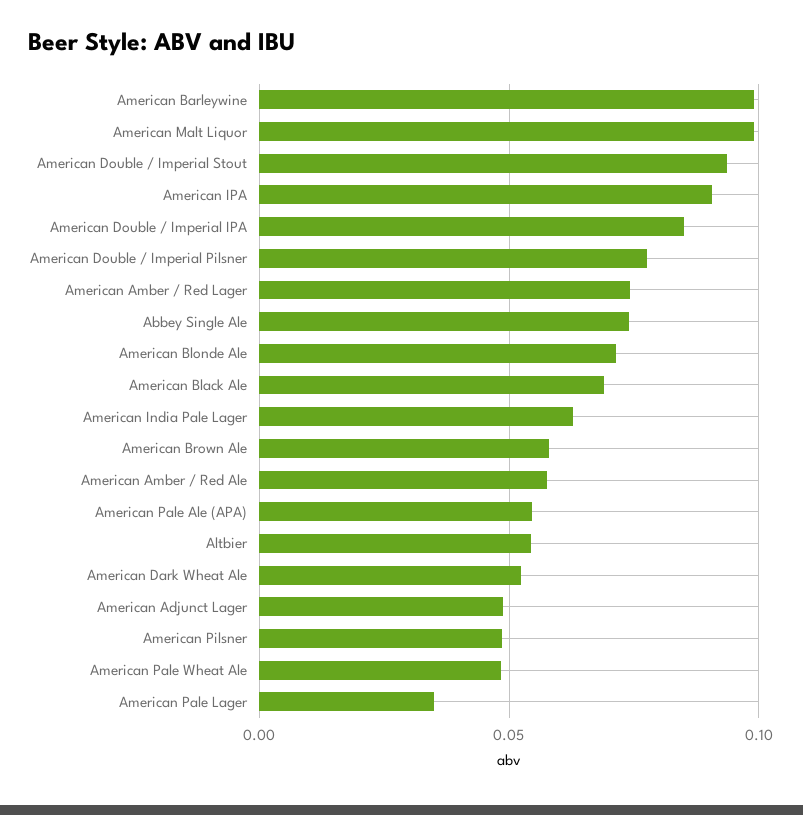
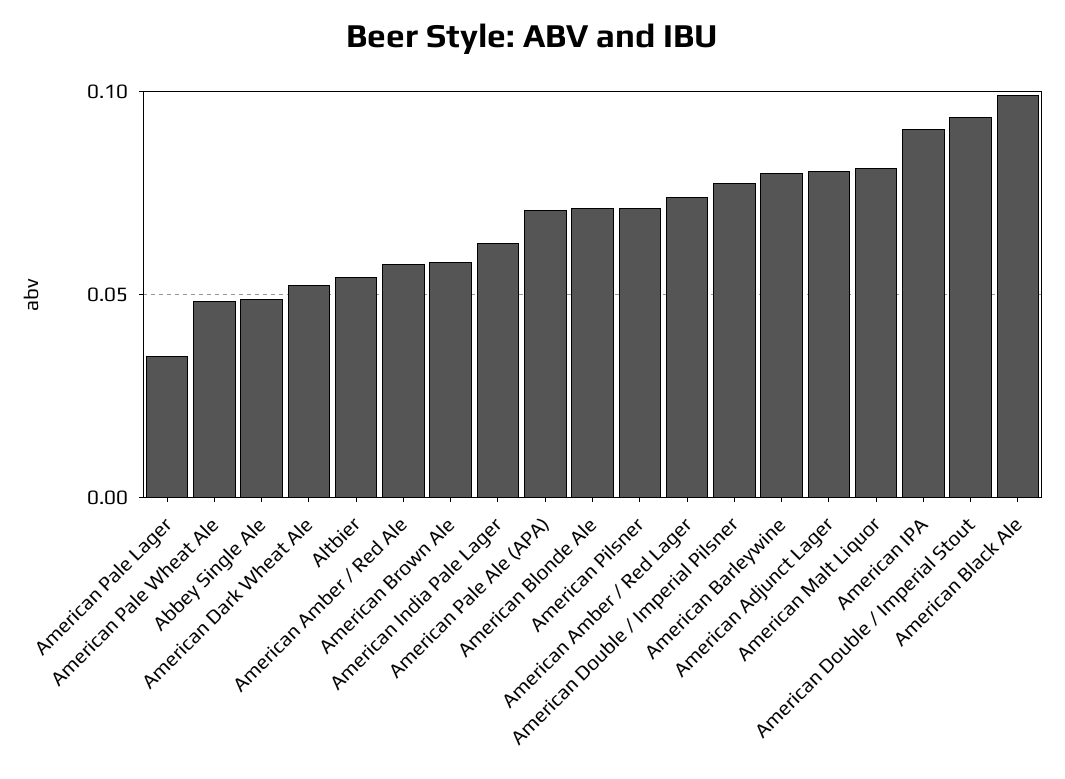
  {
-   "American Barleywine": 0.1,
+   "American Barleywine": 0.08,
-   "American Malt Liquor": 0.1,
+   "American Malt Liquor": 0.08,
    "American Double / Imperial Stout": 0.095,
    "American IPA": 0.09,
-   "American Double / Imperial IPA": 0.085,
    "American Double / Imperial Pilsner": 0.08,
    "American Amber / Red Lager": 0.075,
-   "Abbey Single Ale": 0.075,
+   "Abbey Single Ale": 0.05,
    "American Blonde Ale": 0.07,
-   "American Black Ale": 0.07,
+   "American Black Ale": 0.1,
    "American India Pale Lager": 0.065,
    "American Brown Ale": 0.06,
    "American Amber / Red Ale": 0.06,
-   "American Pale Ale (APA)": 0.055,
+   "American Pale Ale (APA)": 0.07,
    "Altbier": 0.055,
    "American Dark Wheat Ale": 0.05,
-   "American Adjunct Lager": 0.05,
+   "American Adjunct Lager": 0.08,
-   "American Pilsner": 0.05,
+   "American Pilsner": 0.07,
    "American Pale Wheat Ale": 0.05,
    "American Pale Lager": 0.035
  }

